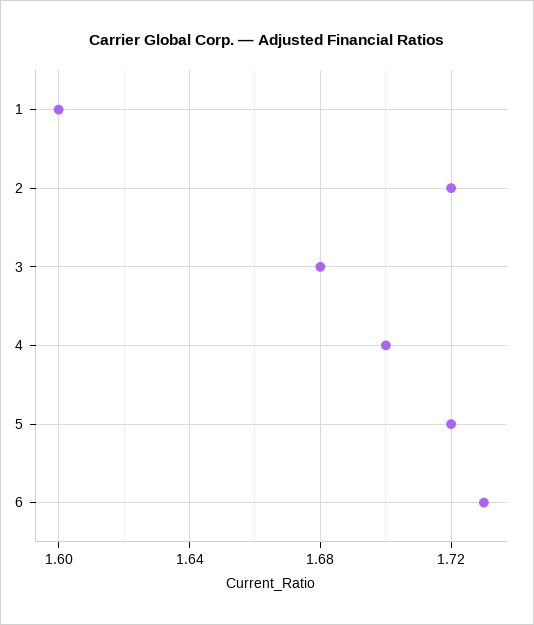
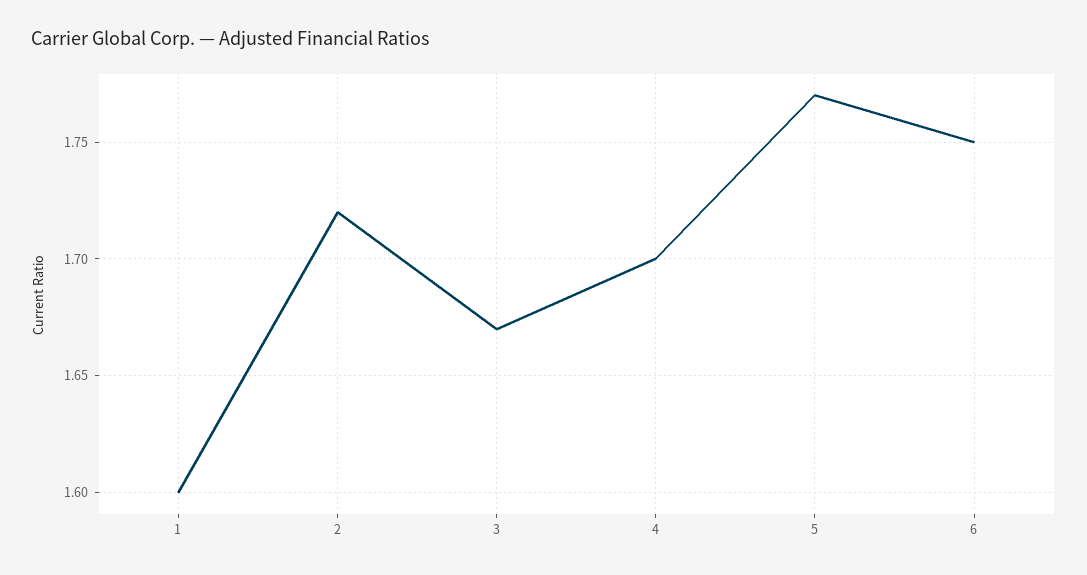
  {
    "1": 1.6,
    "2": 1.72,
-   "3": 1.68,
+   "3": 1.67,
    "4": 1.7,
-   "5": 1.72,
+   "5": 1.77,
-   "6": 1.73
+   "6": 1.75
  }

